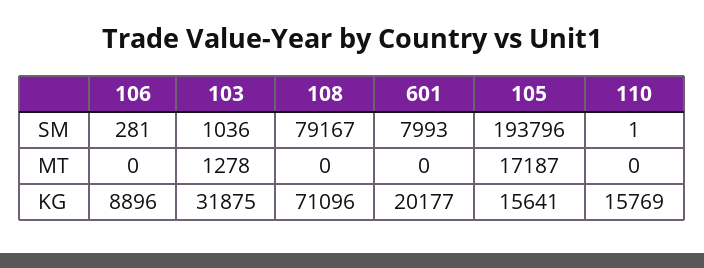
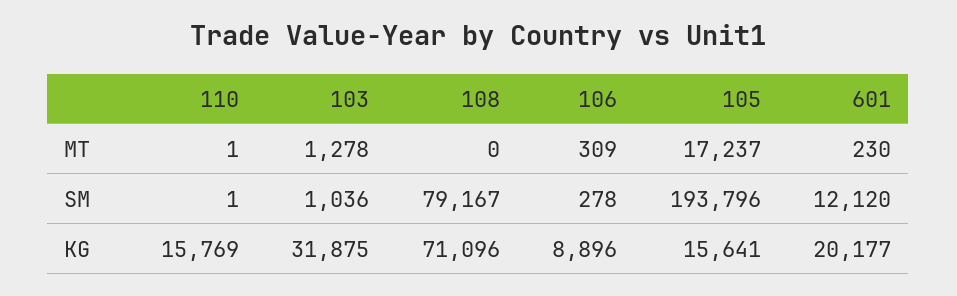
  {
    "106": {
-     "SM": 281,
+     "SM": 278,
-     "MT": 0,
+     "MT": 309,
      "KG": 8896
    },
    "103": {
      "SM": 1036,
      "MT": 1278,
      "KG": 31875
    },
    "108": {
      "SM": 79167,
      "MT": 0,
      "KG": 71096
    },
    "601": {
-     "SM": 7993,
+     "SM": 12120,
-     "MT": 0,
+     "MT": 230,
      "KG": 20177
    },
    "105": {
      "SM": 193796,
-     "MT": 17187,
+     "MT": 17237,
      "KG": 15641
    },
    "110": {
      "SM": 1,
-     "MT": 0,
+     "MT": 1,
      "KG": 15769
    }
  }

